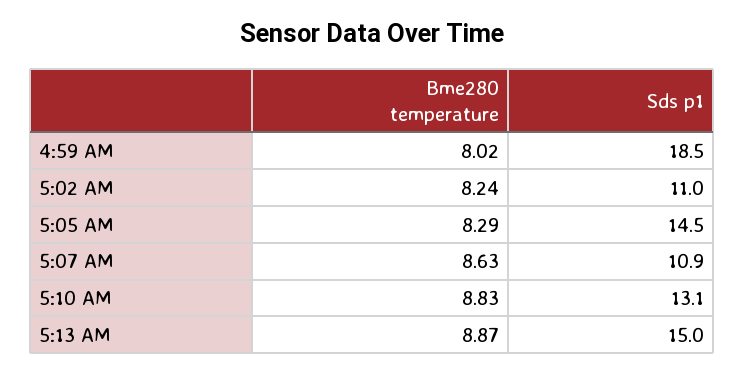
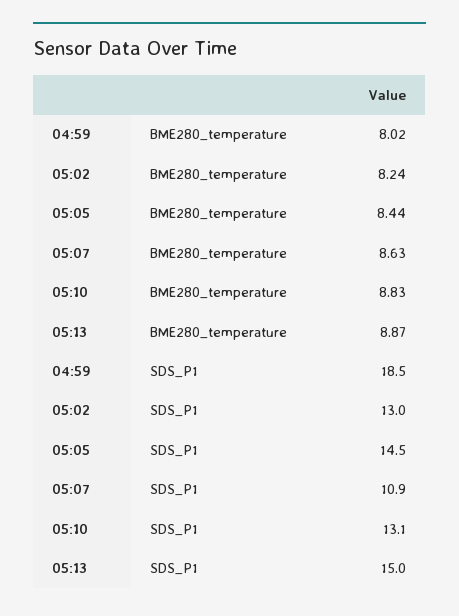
  {
    "Bme280 temperature": {
      "4:59 AM": 8.02,
      "5:02 AM": 8.24,
-     "5:05 AM": 8.29,
+     "5:05 AM": 8.44,
      "5:07 AM": 8.63,
      "5:10 AM": 8.83,
      "5:13 AM": 8.87
    },
    "Sds p1": {
      "4:59 AM": 18.5,
-     "5:02 AM": 11,
+     "5:02 AM": 13,
      "5:05 AM": 14.5,
      "5:07 AM": 10.9,
      "5:10 AM": 13.1,
      "5:13 AM": 15
    }
  }

